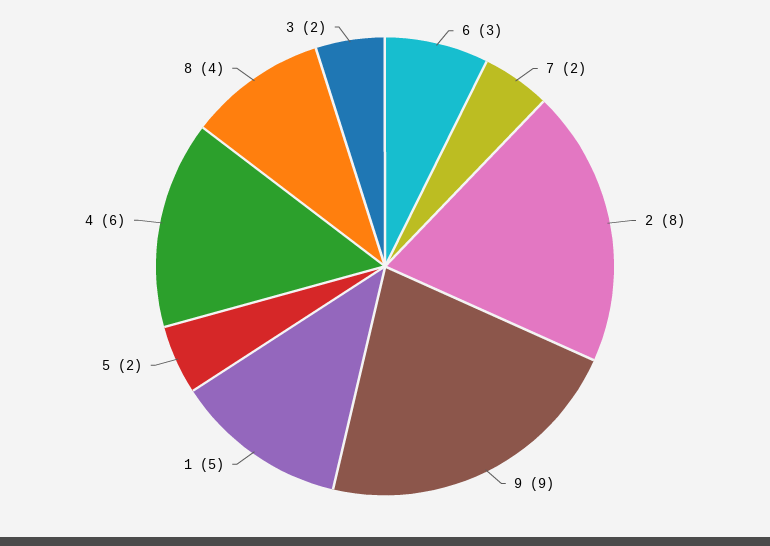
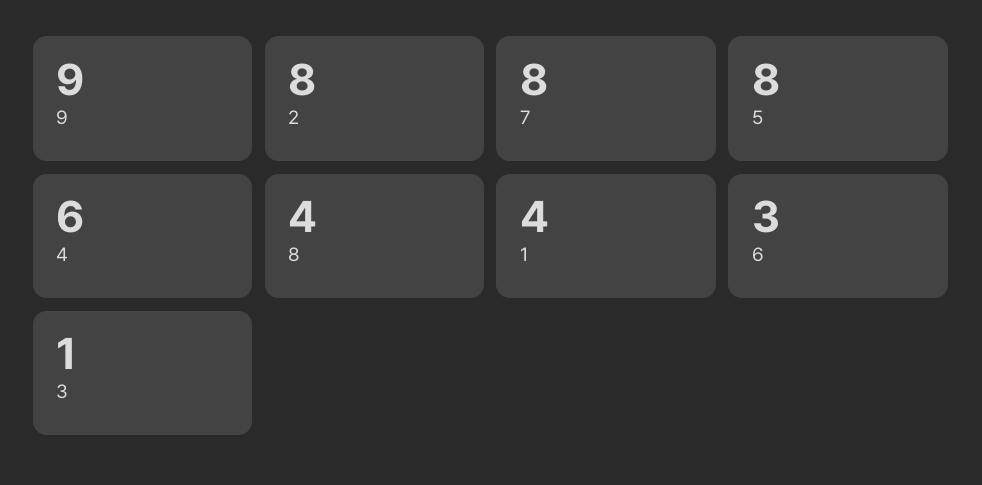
  {
    "6": 3,
-   "7": 2,
+   "7": 8,
    "2": 8,
    "9": 9,
-   "1": 5,
+   "1": 4,
-   "5": 2,
+   "5": 8,
    "4": 6,
    "8": 4,
-   "3": 2
+   "3": 1
  }

